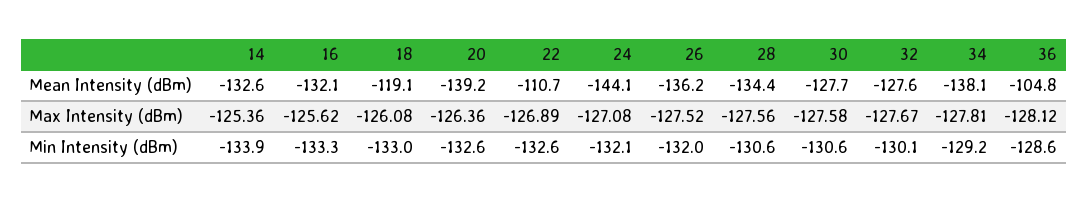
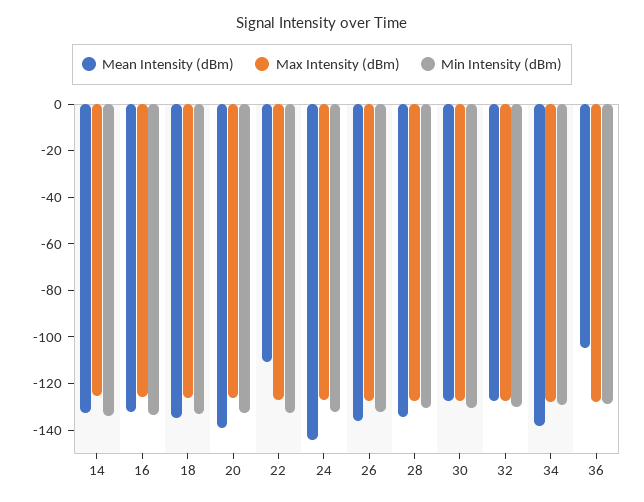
  {
    "Mean Intensity (dBm)": {
      "14": -132.6,
      "16": -132.1,
-     "18": -119.1,
+     "18": -135,
      "20": -139.2,
      "22": -110.7,
      "24": -144.1,
      "26": -136.2,
      "28": -134.4,
      "30": -127.7,
      "32": -127.6,
      "34": -138.1,
      "36": -104.8
    },
    "Max Intensity (dBm)": {
      "14": -125.36,
      "16": -125.62,
      "18": -126.08,
      "20": -126.36,
      "22": -126.89,
      "24": -127.08,
      "26": -127.52,
      "28": -127.56,
      "30": -127.58,
      "32": -127.67,
      "34": -127.81,
      "36": -128.12
    },
    "Min Intensity (dBm)": {
      "14": -133.9,
      "16": -133.3,
      "18": -133,
      "20": -132.6,
      "22": -132.6,
      "24": -132.1,
      "26": -132,
      "28": -130.6,
      "30": -130.6,
      "32": -130.1,
      "34": -129.2,
      "36": -128.6
    }
  }

